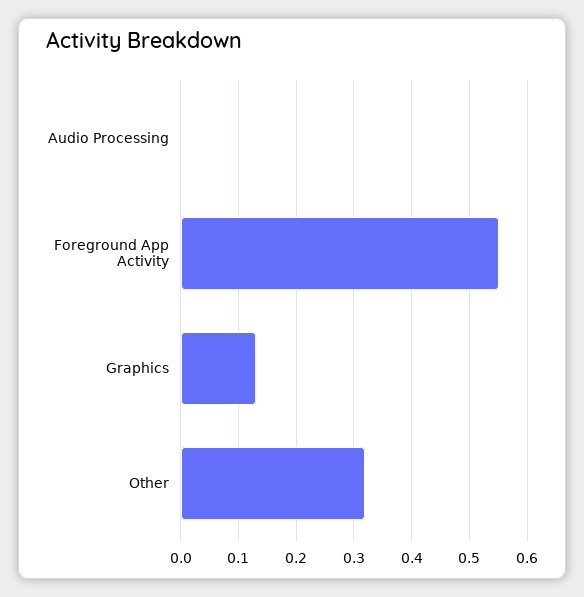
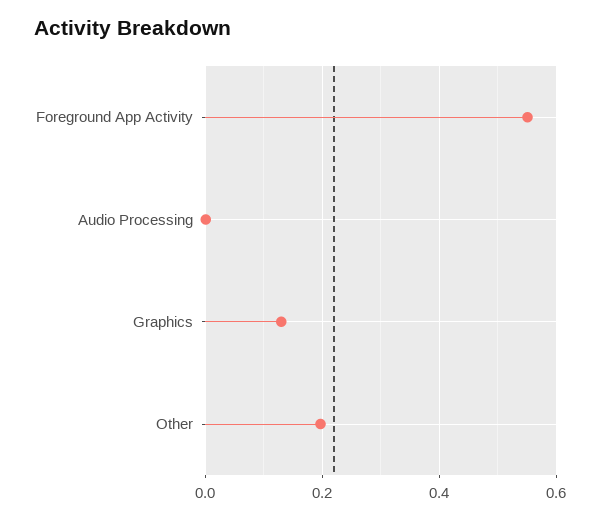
  {
    "Audio Processing": 0,
    "Foreground App Activity": 0.56,
    "Graphics": 0.14,
-   "Other": 0.32
+   "Other": 0.2
  }

